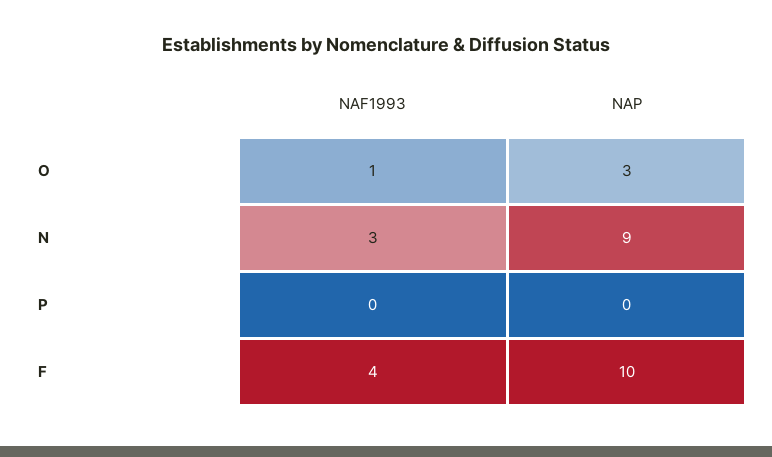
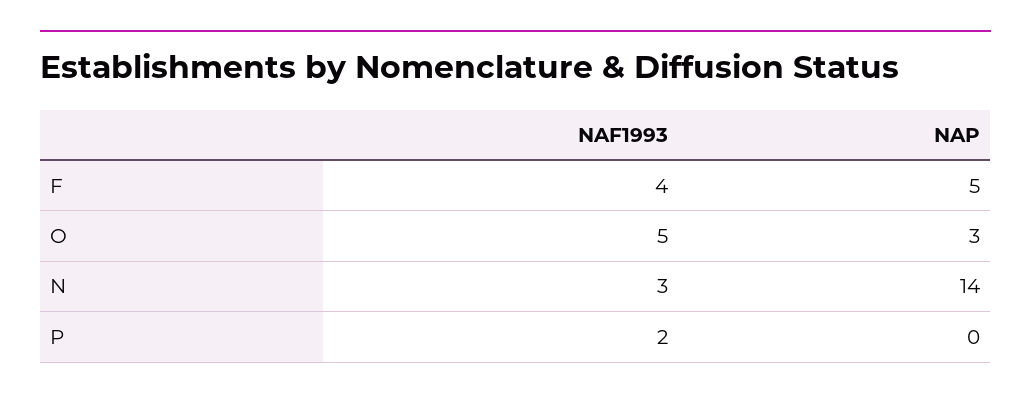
  {
    "NAF1993": {
-     "O": 1,
+     "O": 5,
      "N": 3,
-     "P": 0,
+     "P": 2,
      "F": 4
    },
    "NAP": {
      "O": 3,
-     "N": 9,
+     "N": 14,
      "P": 0,
-     "F": 10
+     "F": 5
    }
  }

